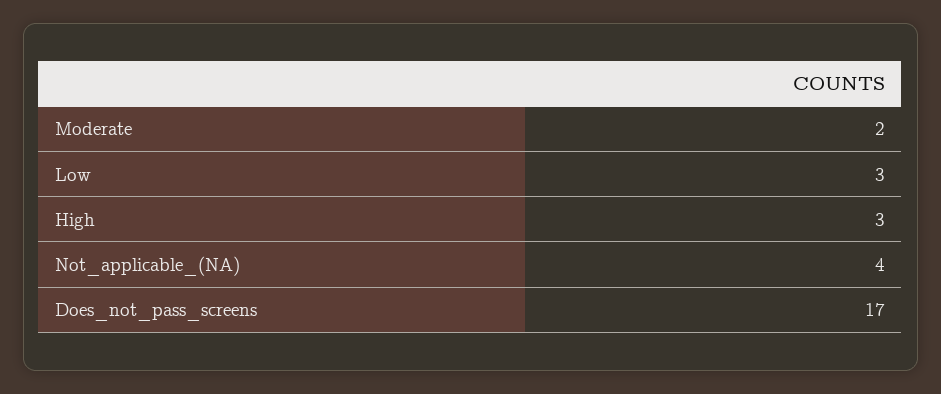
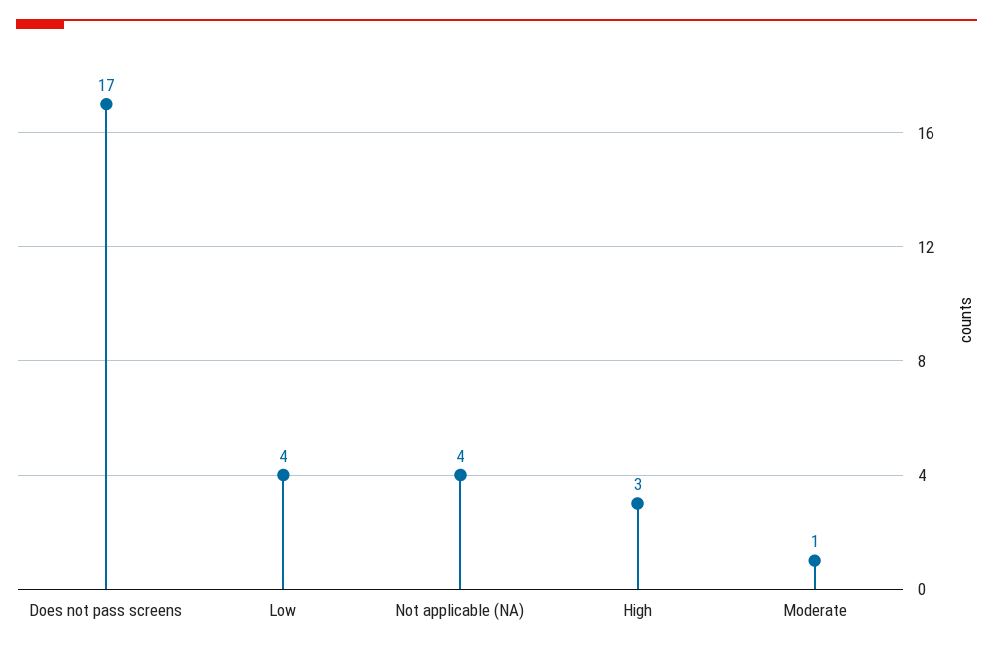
  {
-   "Moderate": 2,
+   "Moderate": 1,
-   "Low": 3,
+   "Low": 4,
    "High": 3,
    "Not_applicable_(NA)": 4,
    "Does_not_pass_screens": 17
  }

